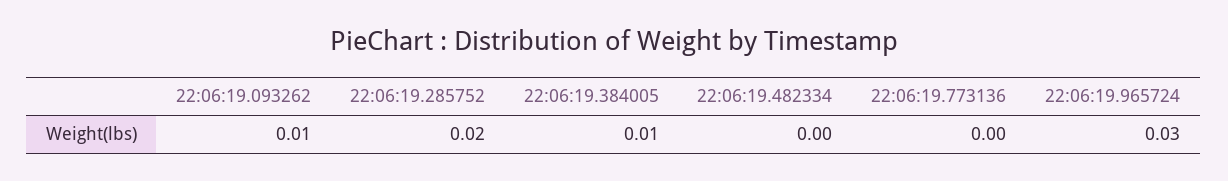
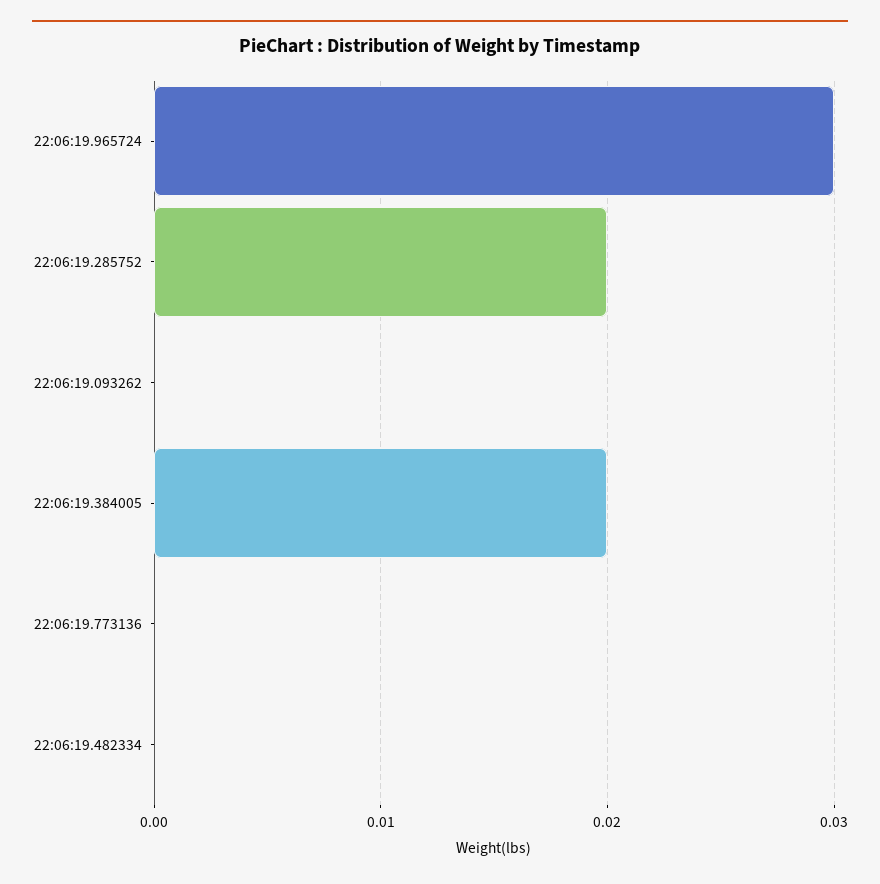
  {
-   "22:06:19.093262": 0.01,
+   "22:06:19.093262": 0,
    "22:06:19.285752": 0.02,
-   "22:06:19.384005": 0.01,
+   "22:06:19.384005": 0.02,
    "22:06:19.482334": 0,
    "22:06:19.773136": 0,
    "22:06:19.965724": 0.03
  }

